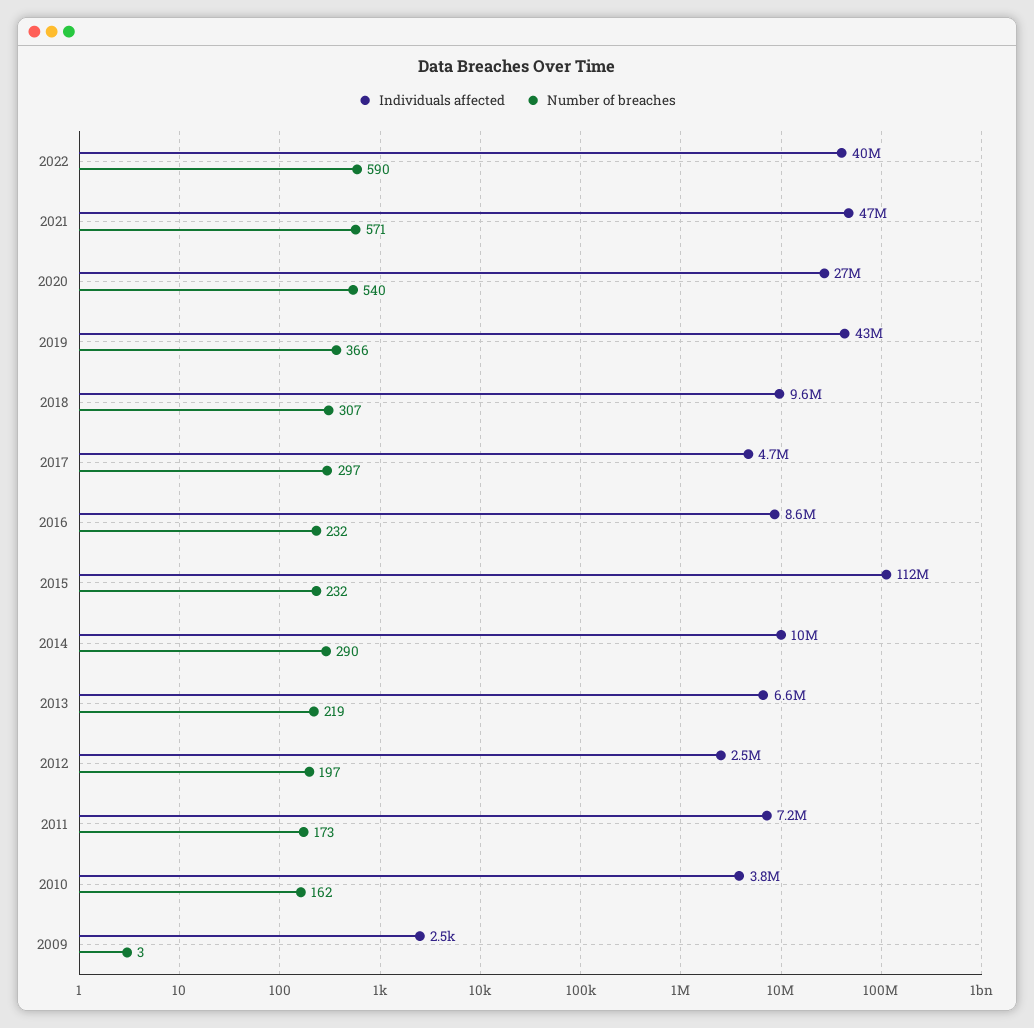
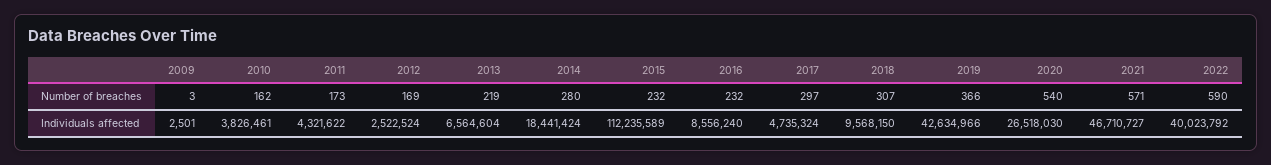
  {
    "Individuals affected": {
      "2022": 40023792,
      "2021": 46710727,
      "2020": 26518030,
      "2019": 42634966,
      "2018": 9568150,
      "2017": 4735324,
      "2016": 8556240,
      "2015": 112235589,
-     "2014": 10000000,
+     "2014": 18441424,
      "2013": 6564604,
      "2012": 2522524,
-     "2011": 7200000,
+     "2011": 4321622,
      "2010": 3826461,
      "2009": 2501
    },
    "Number of breaches": {
      "2022": 590,
      "2021": 571,
      "2020": 540,
      "2019": 366,
      "2018": 307,
      "2017": 297,
      "2016": 232,
      "2015": 232,
-     "2014": 290,
+     "2014": 280,
      "2013": 219,
-     "2012": 197,
+     "2012": 169,
      "2011": 173,
      "2010": 162,
      "2009": 3
    }
  }

